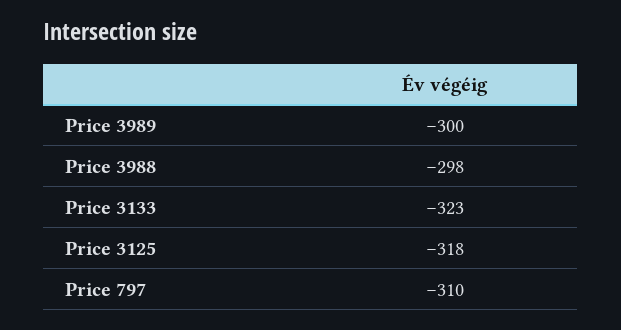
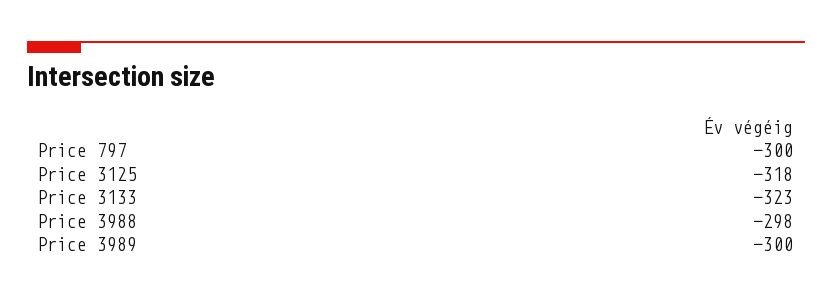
  {
    "Price 3989": -300,
    "Price 3988": -298,
    "Price 3133": -323,
    "Price 3125": -318,
-   "Price 797": -310
+   "Price 797": -300
  }

